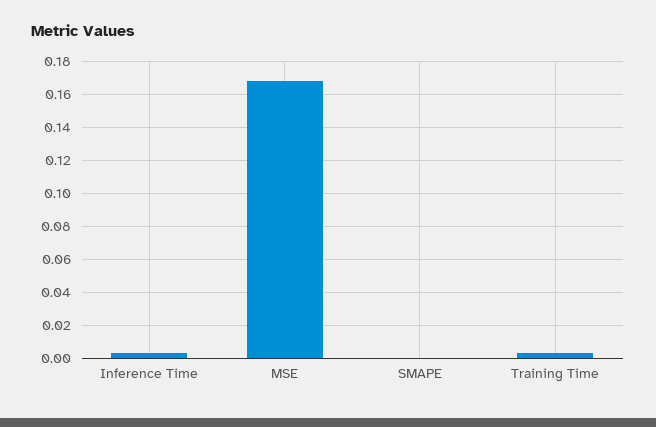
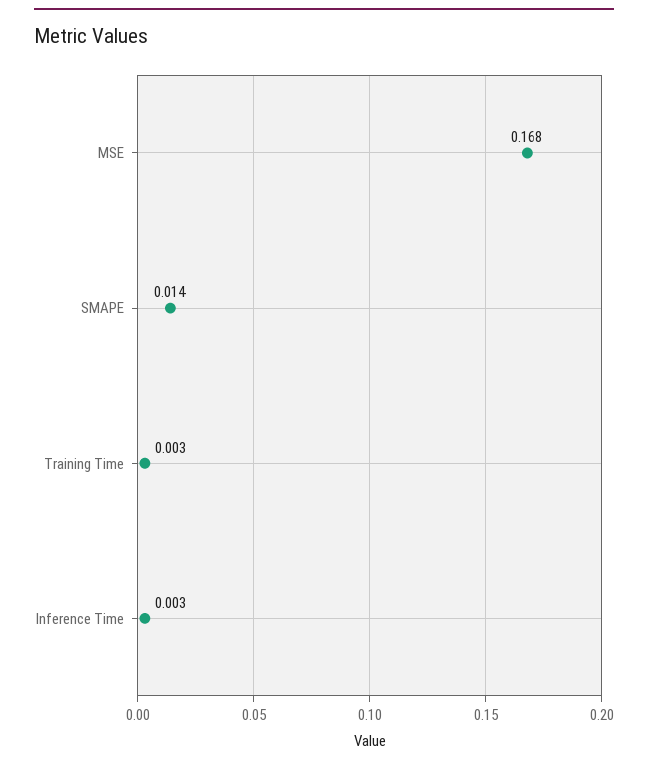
  {
    "Inference Time": 0.003,
    "MSE": 0.168,
-   "SMAPE": 0,
+   "SMAPE": 0.014,
    "Training Time": 0.003
  }

